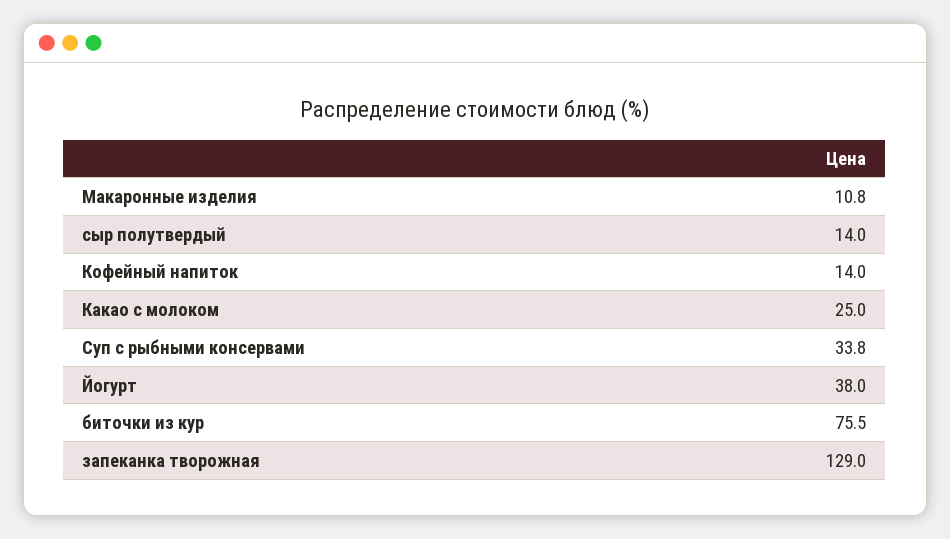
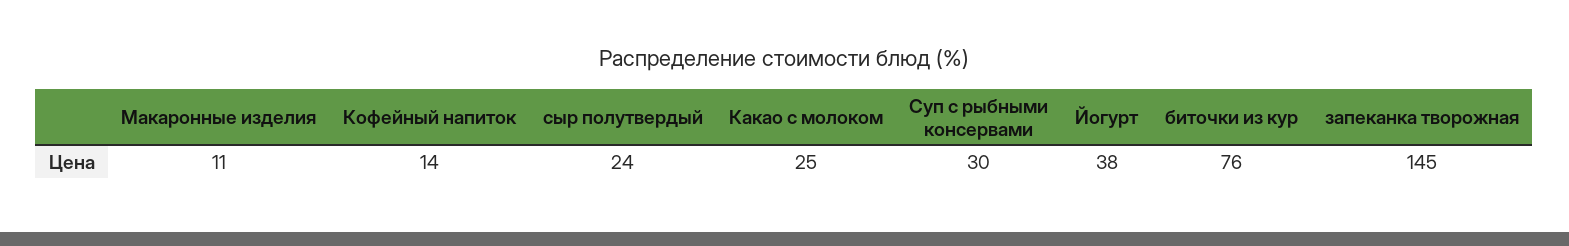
  {
    "Макаронные изделия": 10.8,
-   "сыр полутвердый": 14,
+   "сыр полутвердый": 24,
    "Кофейный напиток": 14,
    "Какао с молоком": 25,
-   "Суп с рыбными консервами": 33.8,
+   "Суп с рыбными консервами": 30,
    "Йогурт": 38,
    "биточки из кур": 75.5,
-   "запеканка творожная": 129
+   "запеканка творожная": 145
  }

